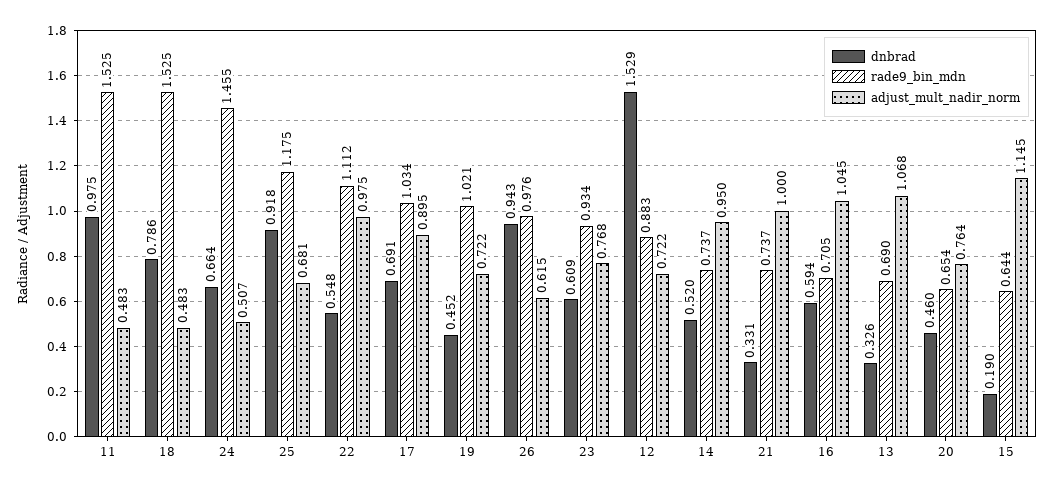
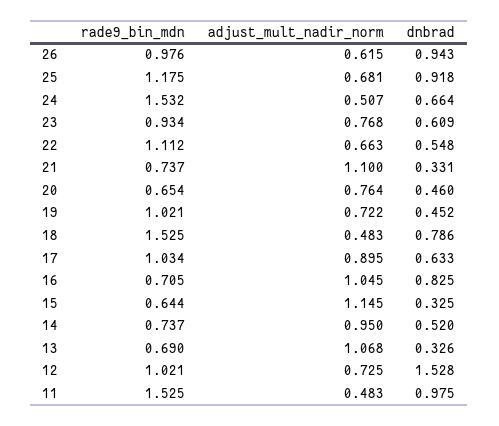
  {
    "dnbrad": {
      "11": 0.975,
      "18": 0.786,
      "24": 0.664,
      "25": 0.918,
      "22": 0.548,
-     "17": 0.691,
+     "17": 0.633,
      "19": 0.452,
      "26": 0.943,
      "23": 0.609,
-     "12": 1.529,
+     "12": 1.528,
      "14": 0.52,
      "21": 0.331,
-     "16": 0.594,
+     "16": 0.825,
      "13": 0.326,
      "20": 0.46,
-     "15": 0.19
+     "15": 0.325
    },
    "rade9_bin_mdn": {
      "11": 1.525,
      "18": 1.525,
-     "24": 1.455,
+     "24": 1.532,
      "25": 1.175,
      "22": 1.112,
      "17": 1.034,
      "19": 1.021,
      "26": 0.976,
      "23": 0.934,
-     "12": 0.883,
+     "12": 1.021,
      "14": 0.737,
      "21": 0.737,
      "16": 0.705,
      "13": 0.69,
      "20": 0.654,
      "15": 0.644
    },
    "adjust_mult_nadir_norm": {
      "11": 0.483,
      "18": 0.483,
      "24": 0.507,
      "25": 0.681,
-     "22": 0.975,
+     "22": 0.663,
      "17": 0.895,
      "19": 0.722,
      "26": 0.615,
      "23": 0.768,
-     "12": 0.722,
+     "12": 0.725,
      "14": 0.95,
-     "21": 1,
+     "21": 1.1,
      "16": 1.045,
      "13": 1.068,
      "20": 0.764,
      "15": 1.145
    }
  }

